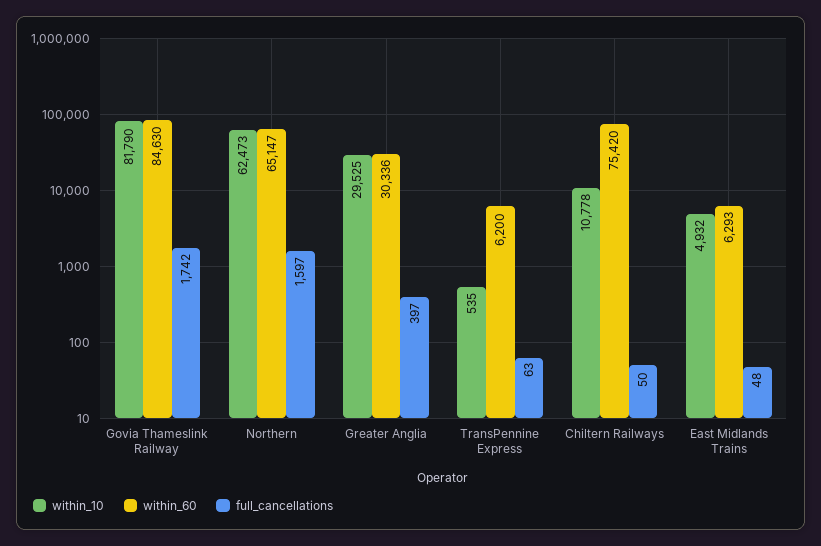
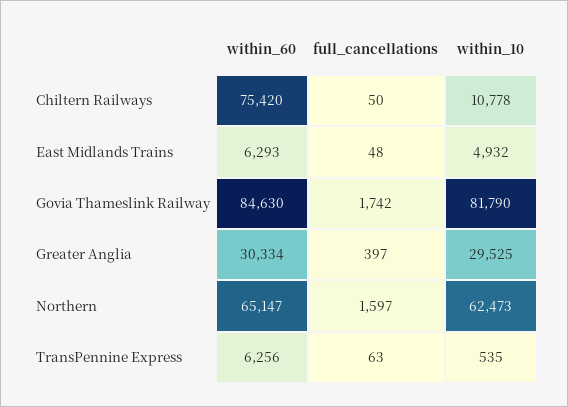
  {
    "within_10": {
      "Govia Thameslink Railway": 81790,
      "Northern": 62473,
      "Greater Anglia": 29525,
      "TransPennine Express": 535,
      "Chiltern Railways": 10778,
      "East Midlands Trains": 4932
    },
    "within_60": {
      "Govia Thameslink Railway": 84630,
      "Northern": 65147,
-     "Greater Anglia": 30336,
+     "Greater Anglia": 30334,
-     "TransPennine Express": 6200,
+     "TransPennine Express": 6256,
      "Chiltern Railways": 75420,
      "East Midlands Trains": 6293
    },
    "full_cancellations": {
      "Govia Thameslink Railway": 1742,
      "Northern": 1597,
      "Greater Anglia": 397,
      "TransPennine Express": 63,
      "Chiltern Railways": 50,
      "East Midlands Trains": 48
    }
  }

